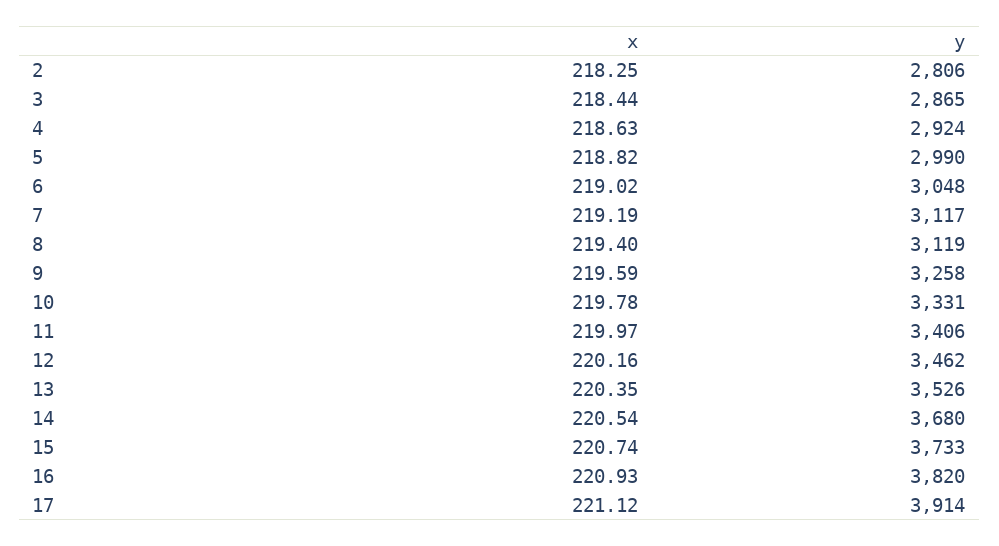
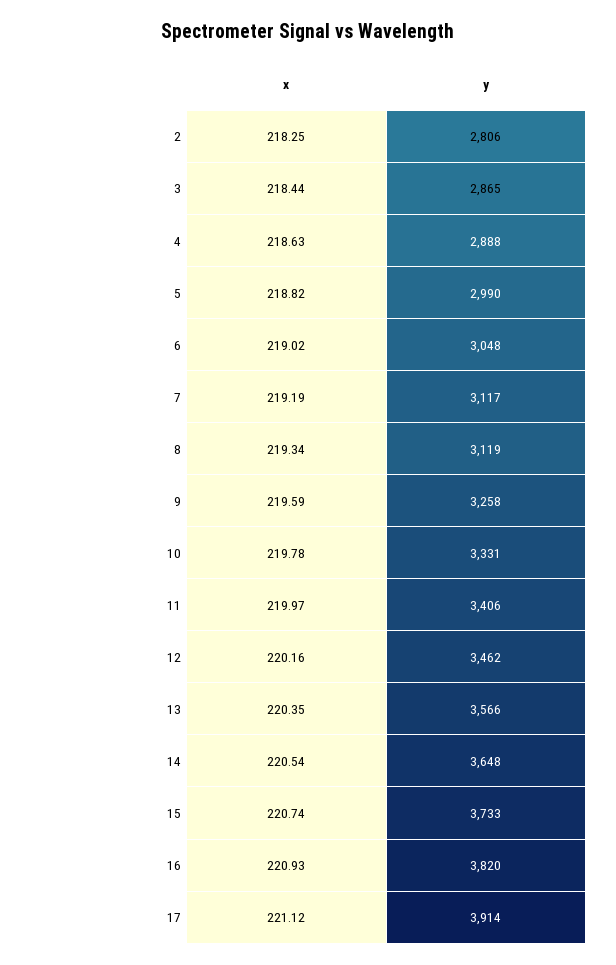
  {
    "x": {
      "2": 218.25,
      "3": 218.44,
      "4": 218.63,
      "5": 218.82,
      "6": 219.02,
      "7": 219.19,
-     "8": 219.4,
+     "8": 219.34,
      "9": 219.59,
      "10": 219.78,
      "11": 219.97,
      "12": 220.16,
      "13": 220.35,
      "14": 220.54,
      "15": 220.74,
      "16": 220.93,
      "17": 221.12
    },
    "y": {
      "2": 2806,
      "3": 2865,
-     "4": 2924,
+     "4": 2888,
      "5": 2990,
      "6": 3048,
      "7": 3117,
      "8": 3119,
      "9": 3258,
      "10": 3331,
      "11": 3406,
      "12": 3462,
-     "13": 3526,
+     "13": 3566,
-     "14": 3680,
+     "14": 3648,
      "15": 3733,
      "16": 3820,
      "17": 3914
    }
  }

